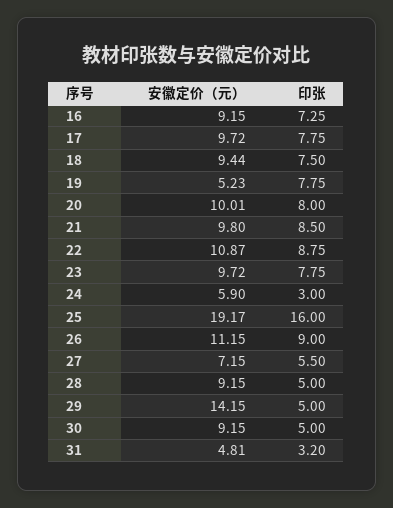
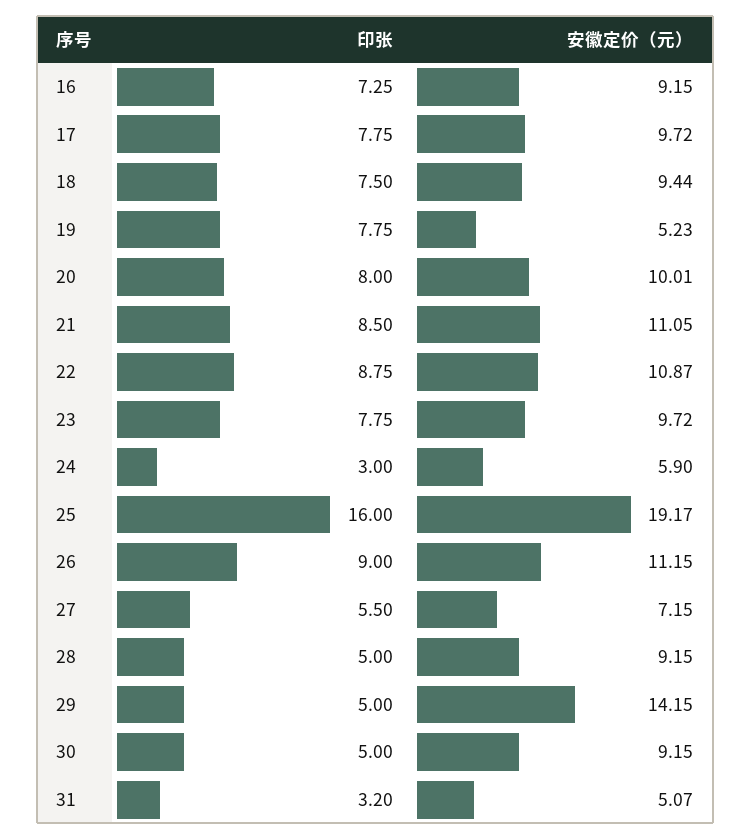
  {
    "安徽定价（元）": {
      "16": 9.15,
      "17": 9.72,
      "18": 9.44,
      "19": 5.23,
      "20": 10.01,
-     "21": 9.8,
+     "21": 11.05,
      "22": 10.87,
      "23": 9.72,
      "24": 5.9,
      "25": 19.17,
      "26": 11.15,
      "27": 7.15,
      "28": 9.15,
      "29": 14.15,
      "30": 9.15,
-     "31": 4.81
+     "31": 5.07
    },
    "印张": {
      "16": 7.25,
      "17": 7.75,
      "18": 7.5,
      "19": 7.75,
      "20": 8,
      "21": 8.5,
      "22": 8.75,
      "23": 7.75,
      "24": 3,
      "25": 16,
      "26": 9,
      "27": 5.5,
      "28": 5,
      "29": 5,
      "30": 5,
      "31": 3.2
    }
  }

